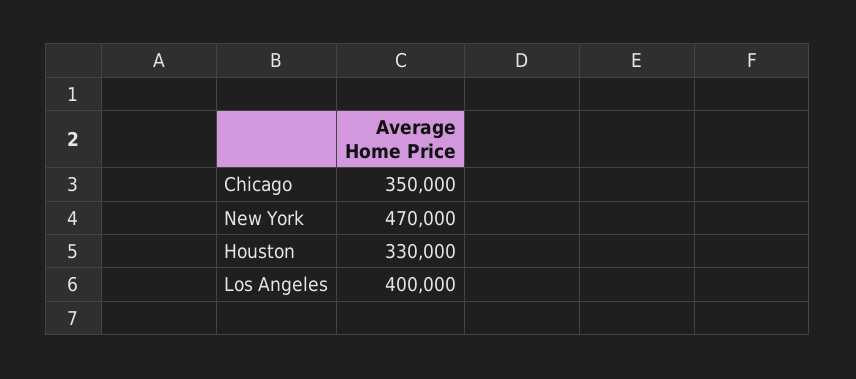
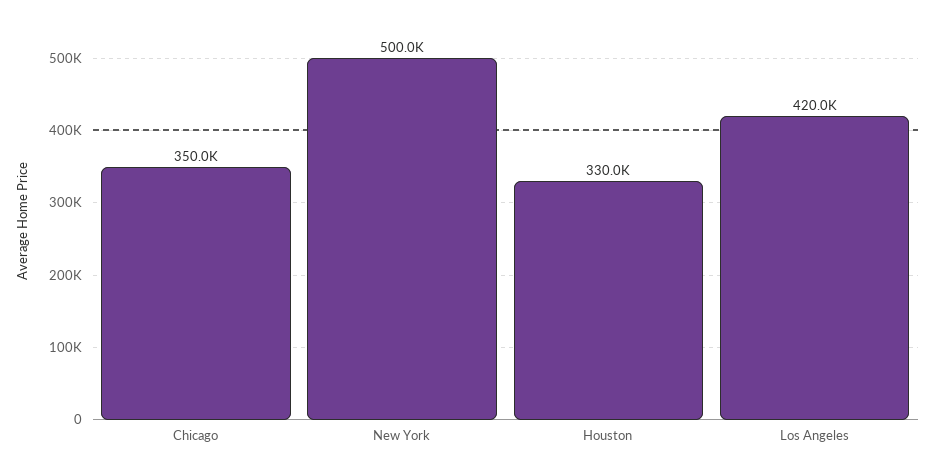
  {
    "Chicago": 350000,
-   "New York": 470000,
+   "New York": 500000,
    "Houston": 330000,
-   "Los Angeles": 400000
+   "Los Angeles": 420000
  }

